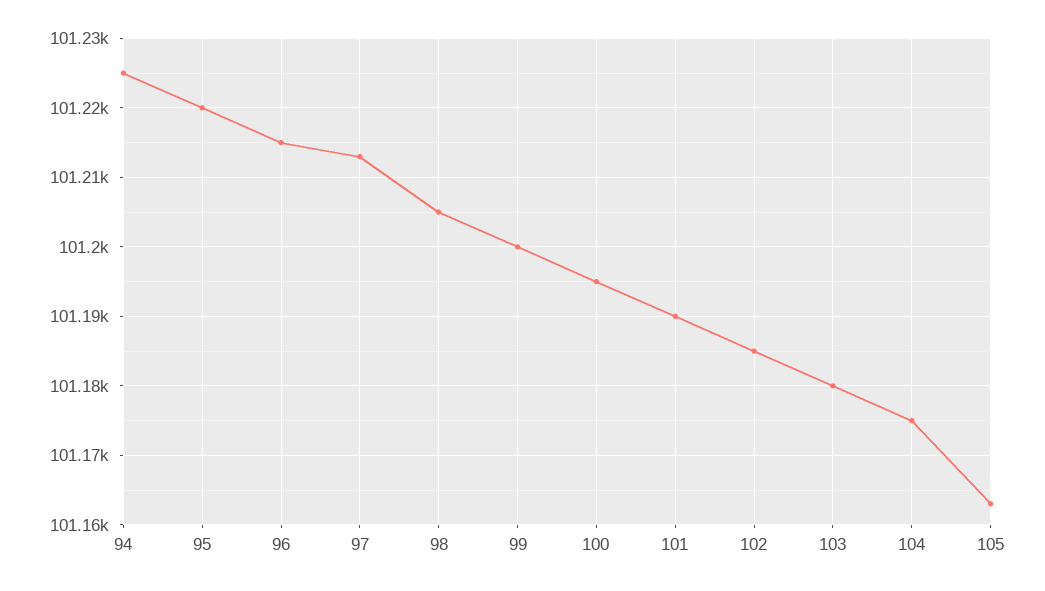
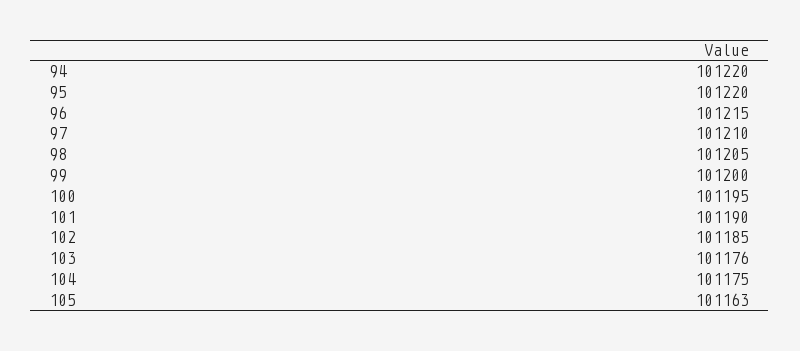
  {
-   "94": 101225,
+   "94": 101220,
    "95": 101220,
    "96": 101215,
-   "97": 101213,
+   "97": 101210,
    "98": 101205,
    "99": 101200,
    "100": 101195,
    "101": 101190,
    "102": 101185,
-   "103": 101180,
+   "103": 101176,
    "104": 101175,
    "105": 101163
  }

